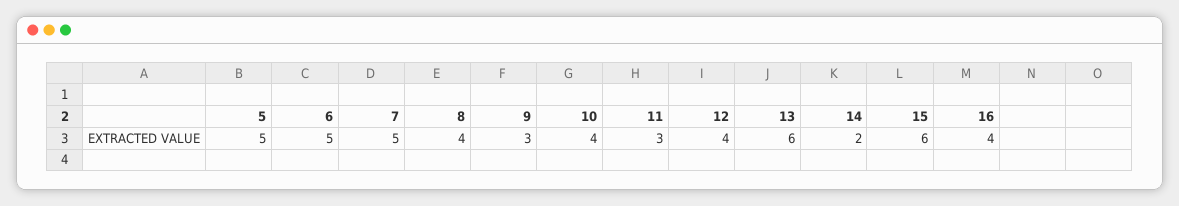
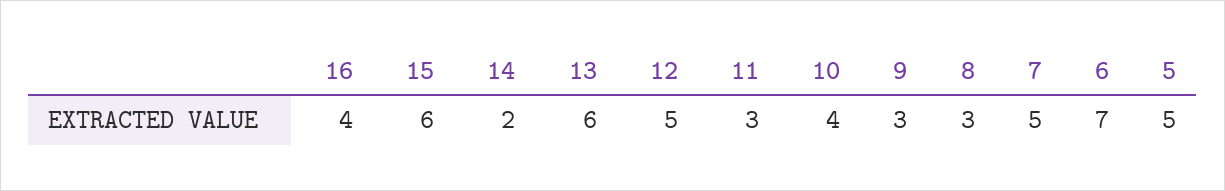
  {
    "5": 5,
-   "6": 5,
+   "6": 7,
    "7": 5,
-   "8": 4,
+   "8": 3,
    "9": 3,
    "10": 4,
    "11": 3,
-   "12": 4,
+   "12": 5,
    "13": 6,
    "14": 2,
    "15": 6,
    "16": 4
  }

